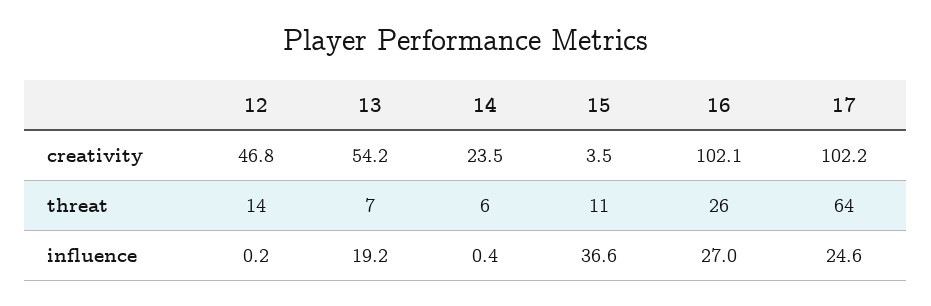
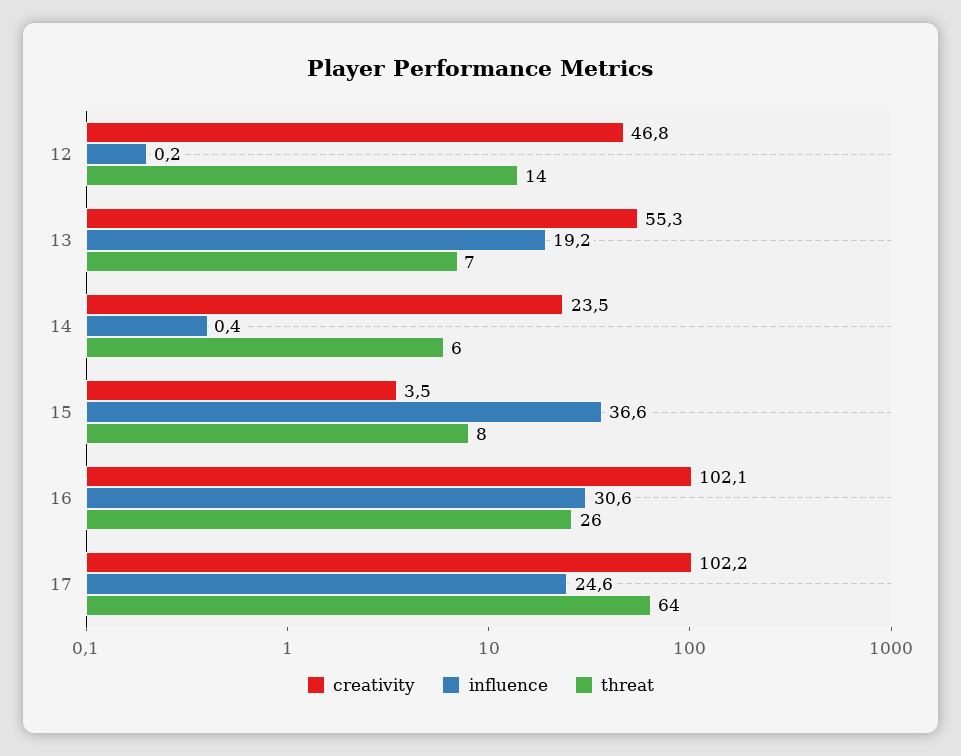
  {
    "creativity": {
      "12": 46.8,
-     "13": 54.2,
+     "13": 55.3,
      "14": 23.5,
      "15": 3.5,
      "16": 102.1,
      "17": 102.2
    },
    "threat": {
      "12": 14,
      "13": 7,
      "14": 6,
-     "15": 11,
+     "15": 8,
      "16": 26,
      "17": 64
    },
    "influence": {
      "12": 0.2,
      "13": 19.2,
      "14": 0.4,
      "15": 36.6,
-     "16": 27,
+     "16": 30.6,
      "17": 24.6
    }
  }

